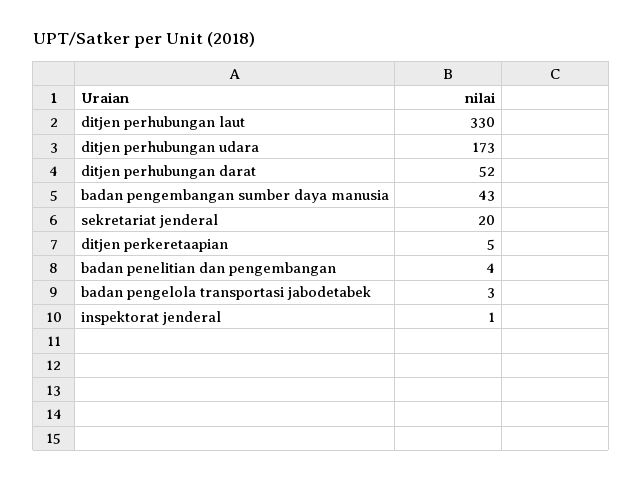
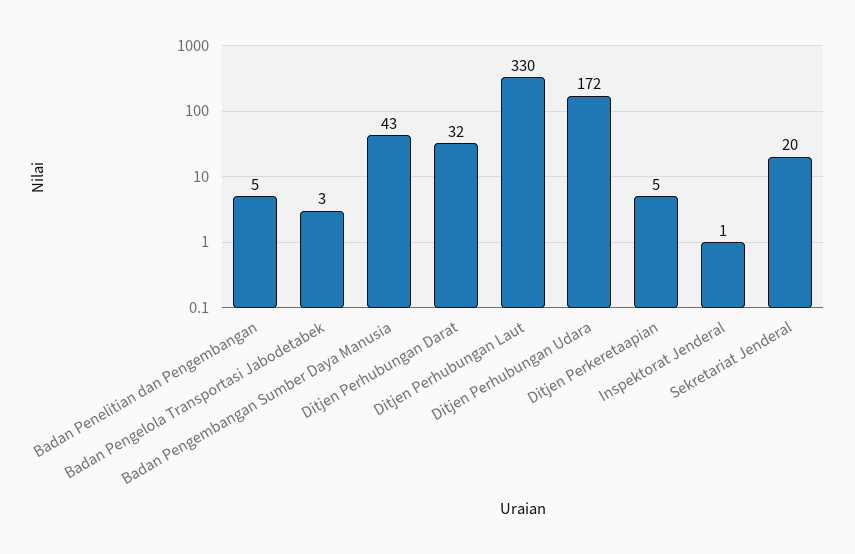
  {
    "ditjen perhubungan laut": 330,
-   "ditjen perhubungan udara": 173,
+   "ditjen perhubungan udara": 172,
-   "ditjen perhubungan darat": 52,
+   "ditjen perhubungan darat": 32,
    "badan pengembangan sumber daya manusia": 43,
    "sekretariat jenderal": 20,
    "ditjen perkeretaapian": 5,
-   "badan penelitian dan pengembangan": 4,
+   "badan penelitian dan pengembangan": 5,
    "badan pengelola transportasi jabodetabek": 3,
    "inspektorat jenderal": 1
  }

